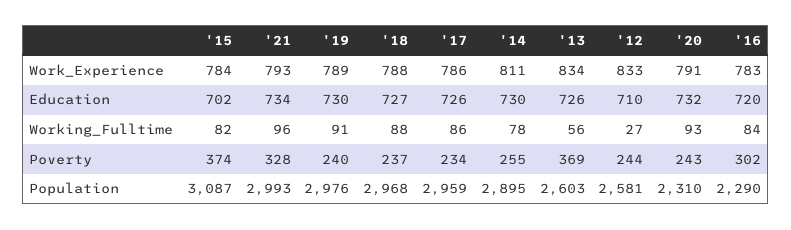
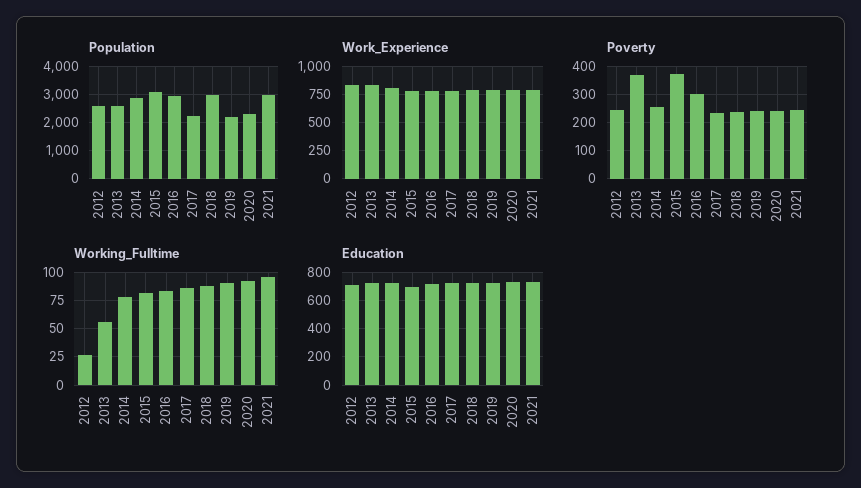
  {
    "Work_Experience": {
      "'15": 784,
      "'21": 793,
      "'19": 789,
      "'18": 788,
      "'17": 786,
      "'14": 811,
      "'13": 834,
      "'12": 833,
      "'20": 791,
      "'16": 783
    },
    "Education": {
      "'15": 702,
      "'21": 734,
      "'19": 730,
      "'18": 727,
      "'17": 726,
      "'14": 730,
      "'13": 726,
      "'12": 710,
      "'20": 732,
      "'16": 720
    },
    "Working_Fulltime": {
      "'15": 82,
      "'21": 96,
      "'19": 91,
      "'18": 88,
      "'17": 86,
      "'14": 78,
      "'13": 56,
      "'12": 27,
      "'20": 93,
      "'16": 84
    },
    "Poverty": {
      "'15": 374,
-     "'21": 328,
+     "'21": 250,
      "'19": 240,
      "'18": 237,
      "'17": 234,
      "'14": 255,
      "'13": 369,
      "'12": 244,
      "'20": 243,
      "'16": 302
    },
    "Population": {
      "'15": 3087,
      "'21": 2993,
-     "'19": 2976,
+     "'19": 2250,
      "'18": 2968,
-     "'17": 2959,
+     "'17": 2250,
      "'14": 2895,
      "'13": 2603,
      "'12": 2581,
      "'20": 2310,
-     "'16": 2290
+     "'16": 3000
    }
  }

